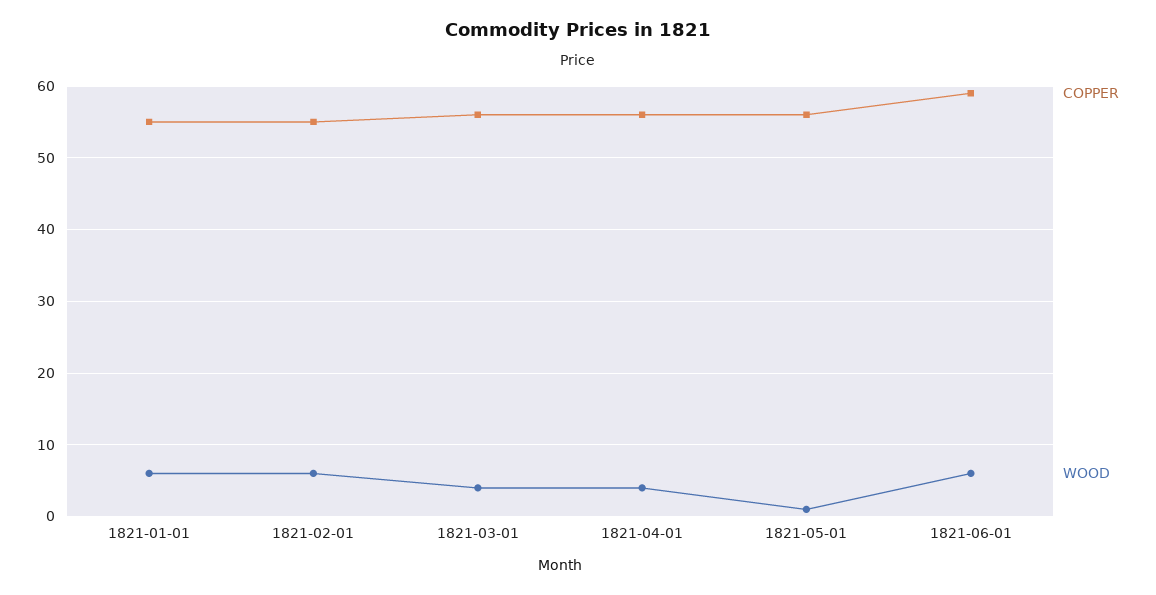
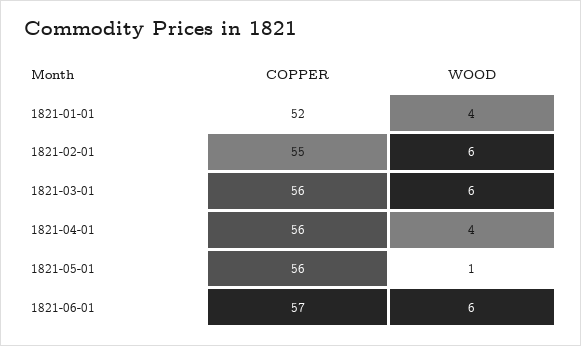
  {
    "COPPER": {
-     "1821-01-01": 55,
+     "1821-01-01": 52,
      "1821-02-01": 55,
      "1821-03-01": 56,
      "1821-04-01": 56,
      "1821-05-01": 56,
-     "1821-06-01": 59
+     "1821-06-01": 57
    },
    "WOOD": {
-     "1821-01-01": 6,
+     "1821-01-01": 4,
      "1821-02-01": 6,
-     "1821-03-01": 4,
+     "1821-03-01": 6,
      "1821-04-01": 4,
      "1821-05-01": 1,
      "1821-06-01": 6
    }
  }

